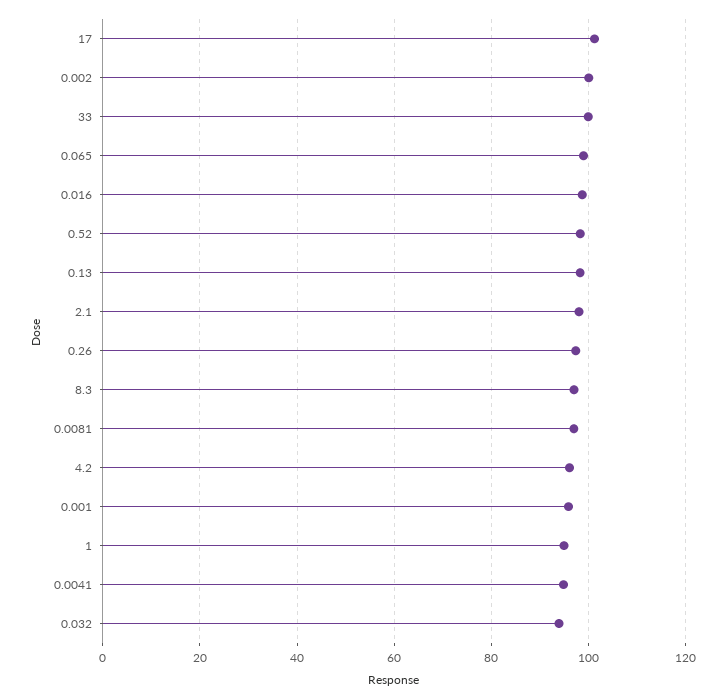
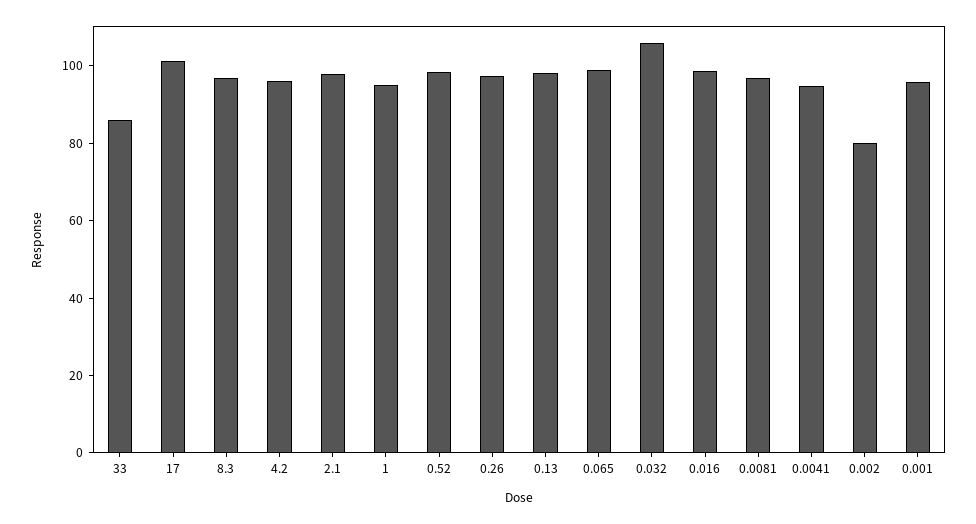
  {
    "17": 102,
-   "0.002": 100,
+   "0.002": 80,
-   "33": 100,
+   "33": 85,
    "0.065": 98,
    "0.016": 98,
    "0.52": 98,
    "0.13": 98,
    "2.1": 98,
    "0.26": 98,
    "8.3": 96,
    "0.0081": 96,
    "4.2": 96,
    "0.001": 96,
    "1": 94,
    "0.0041": 94,
-   "0.032": 94
+   "0.032": 105
  }

